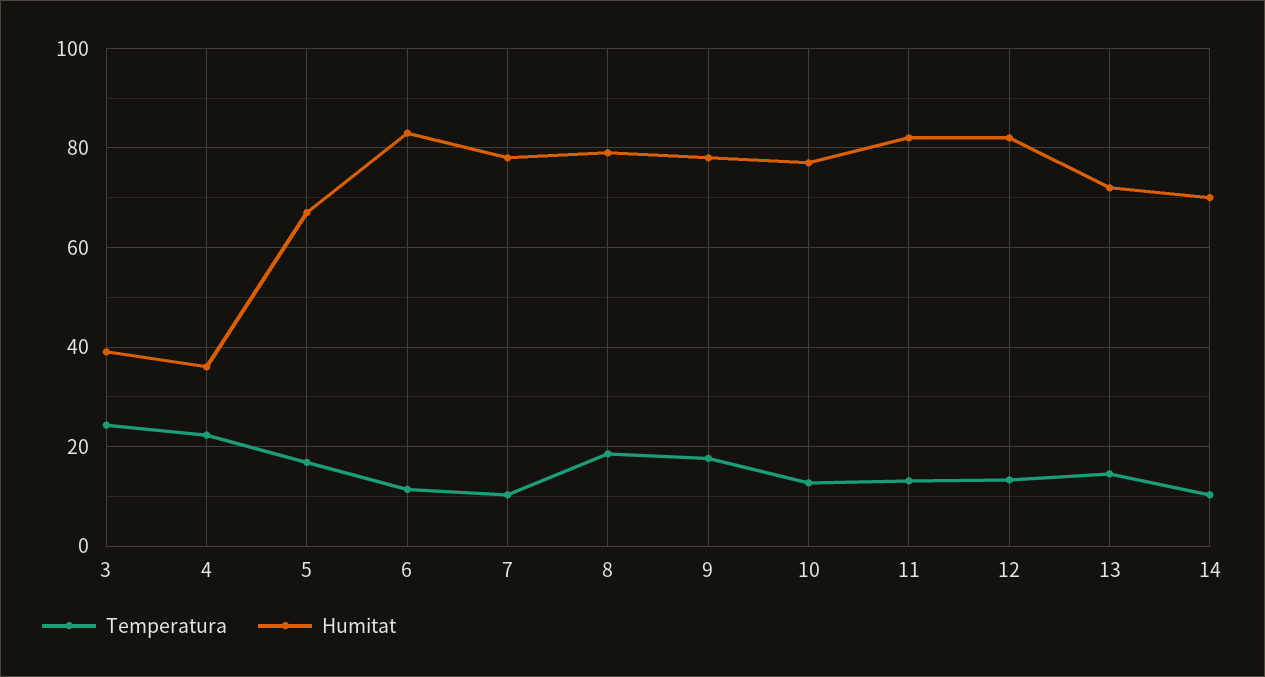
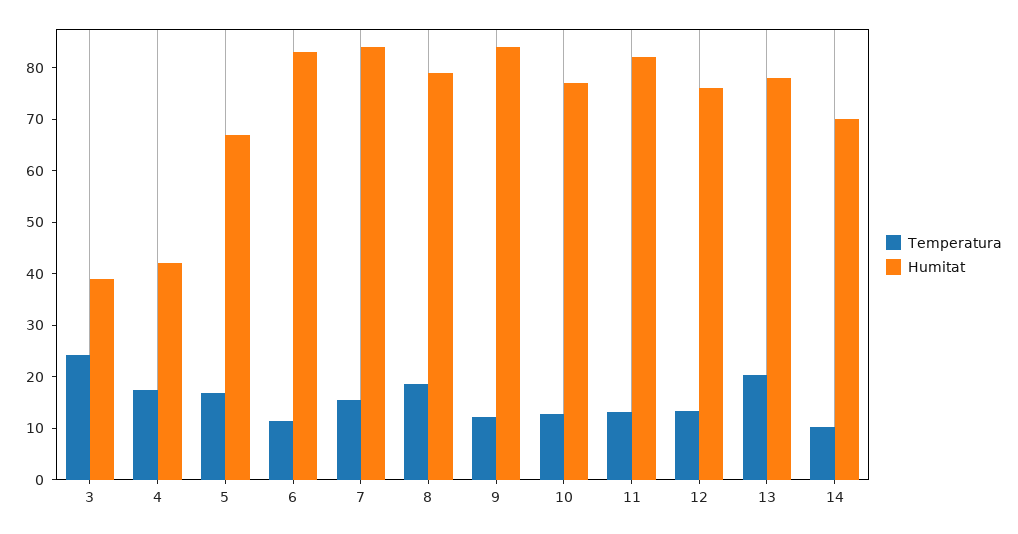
  {
    "Temperatura": {
      "3": 24,
-     "4": 22,
+     "4": 18,
      "5": 16,
      "6": 12,
-     "7": 10,
+     "7": 16,
      "8": 18,
-     "9": 18,
+     "9": 12,
      "10": 12,
      "11": 14,
      "12": 14,
-     "13": 14,
+     "13": 20,
      "14": 10
    },
    "Humitat": {
      "3": 40,
-     "4": 36,
+     "4": 42,
      "5": 68,
      "6": 84,
-     "7": 78,
+     "7": 84,
      "8": 80,
-     "9": 78,
+     "9": 84,
      "10": 78,
      "11": 82,
-     "12": 82,
+     "12": 76,
-     "13": 72,
+     "13": 78,
      "14": 70
    }
  }

